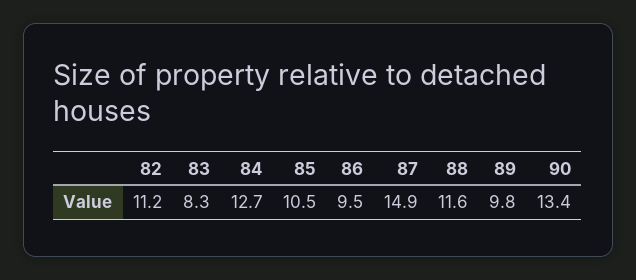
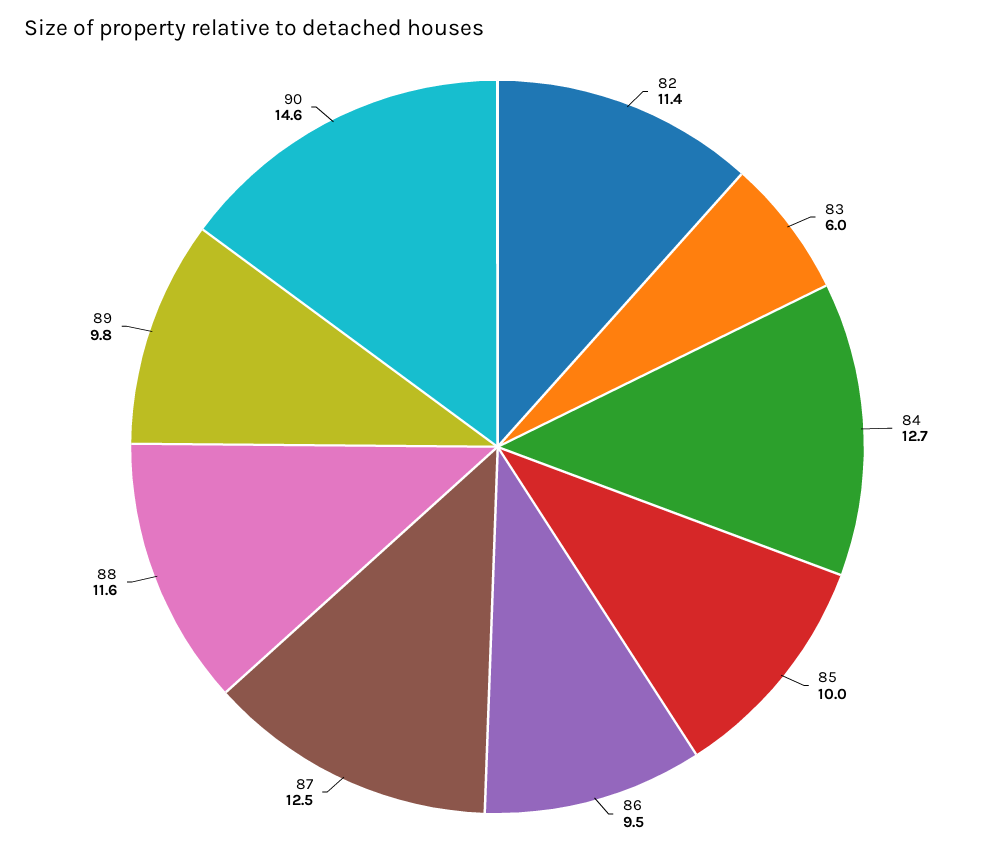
  {
-   "82": 11.2,
+   "82": 11.4,
-   "83": 8.3,
+   "83": 6,
    "84": 12.7,
-   "85": 10.5,
+   "85": 10,
    "86": 9.5,
-   "87": 14.9,
+   "87": 12.5,
    "88": 11.6,
    "89": 9.8,
-   "90": 13.4
+   "90": 14.6
  }

